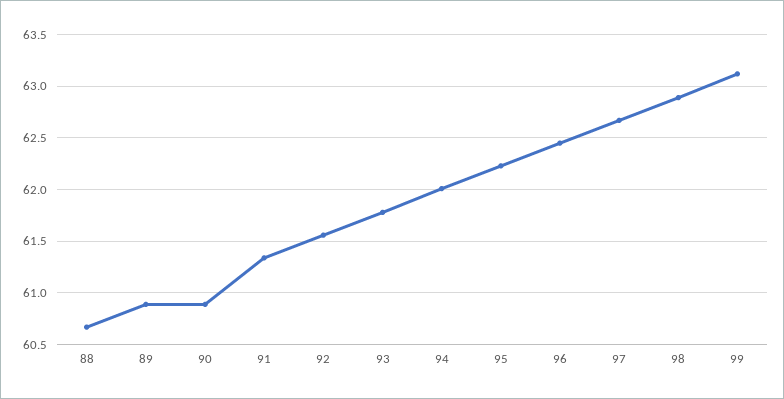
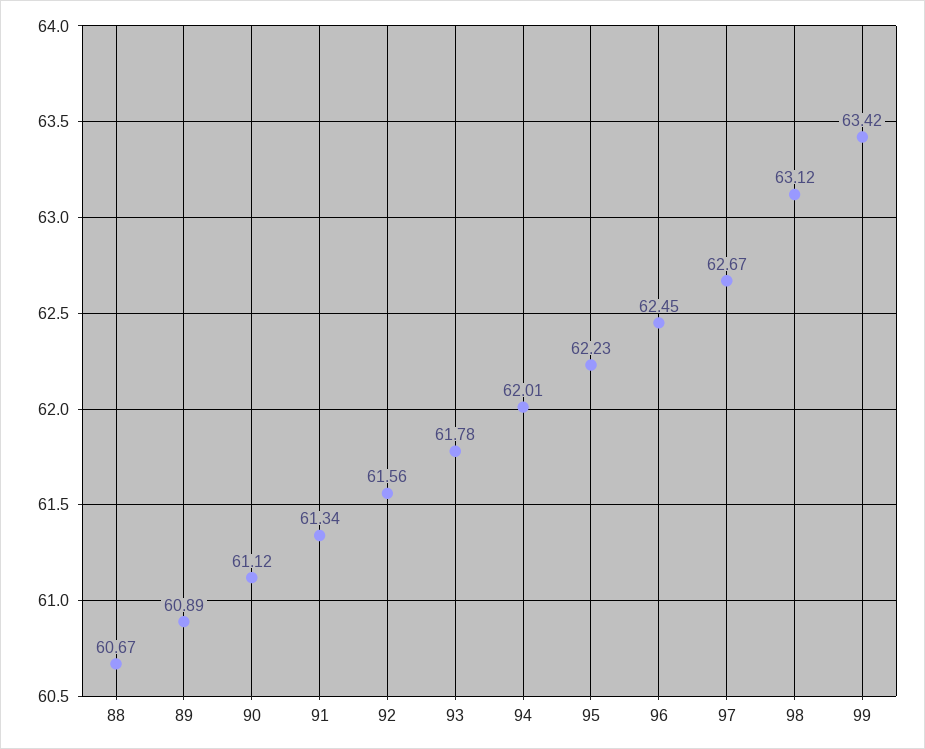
  {
    "88": 60.67,
    "89": 60.89,
-   "90": 60.9,
+   "90": 61.12,
    "91": 61.34,
    "92": 61.56,
    "93": 61.78,
    "94": 62.01,
    "95": 62.23,
    "96": 62.45,
    "97": 62.67,
-   "98": 62.9,
+   "98": 63.12,
-   "99": 63.1
+   "99": 63.42
  }

